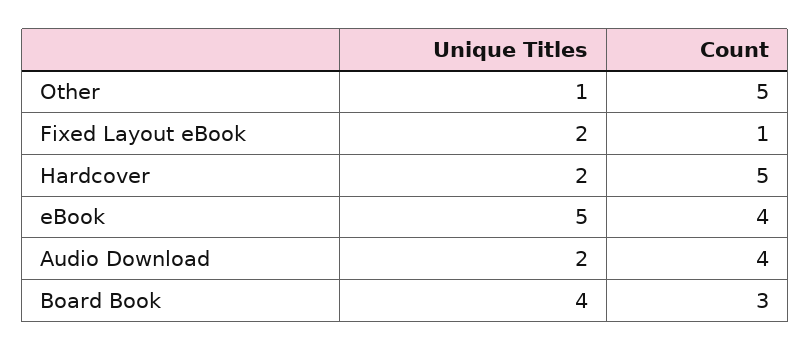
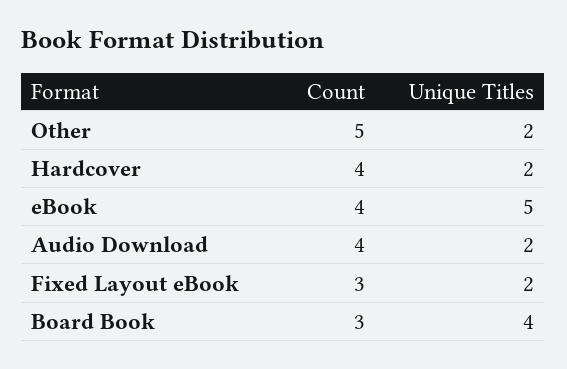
  {
    "Unique Titles": {
-     "Other": 1,
+     "Other": 2,
      "Fixed Layout eBook": 2,
      "Hardcover": 2,
      "eBook": 5,
      "Audio Download": 2,
      "Board Book": 4
    },
    "Count": {
      "Other": 5,
-     "Fixed Layout eBook": 1,
+     "Fixed Layout eBook": 3,
-     "Hardcover": 5,
+     "Hardcover": 4,
      "eBook": 4,
      "Audio Download": 4,
      "Board Book": 3
    }
  }

